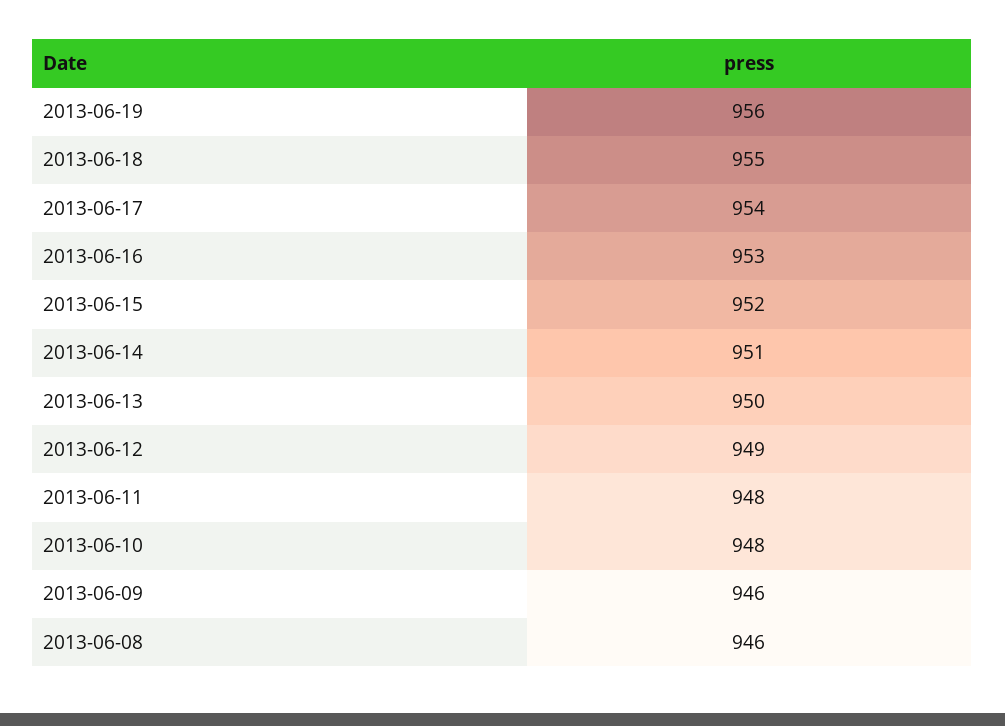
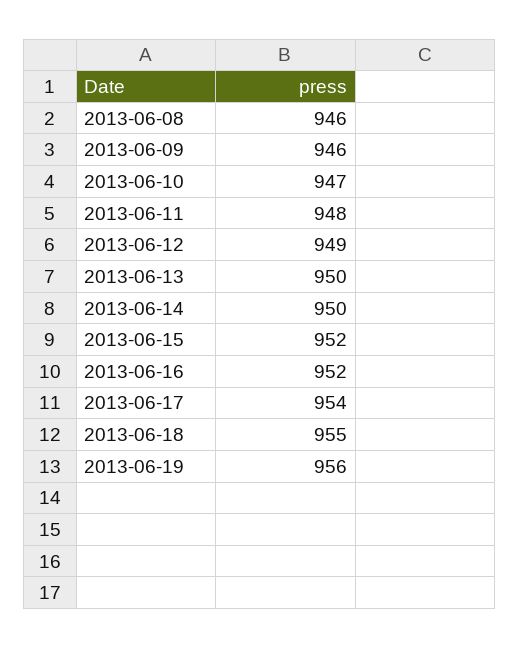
  {
    "2013-06-19": 956,
    "2013-06-18": 955,
    "2013-06-17": 954,
-   "2013-06-16": 953,
+   "2013-06-16": 952,
    "2013-06-15": 952,
-   "2013-06-14": 951,
+   "2013-06-14": 950,
    "2013-06-13": 950,
    "2013-06-12": 949,
    "2013-06-11": 948,
-   "2013-06-10": 948,
+   "2013-06-10": 947,
    "2013-06-09": 946,
    "2013-06-08": 946
  }

